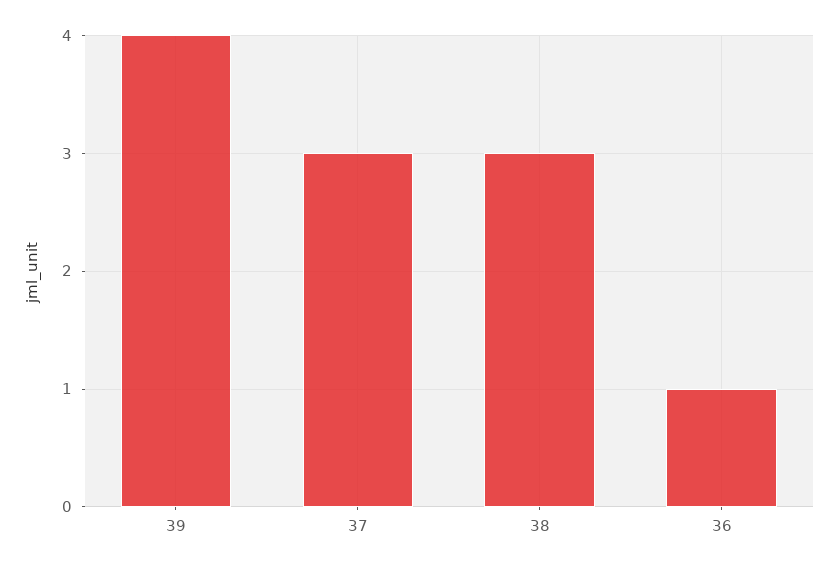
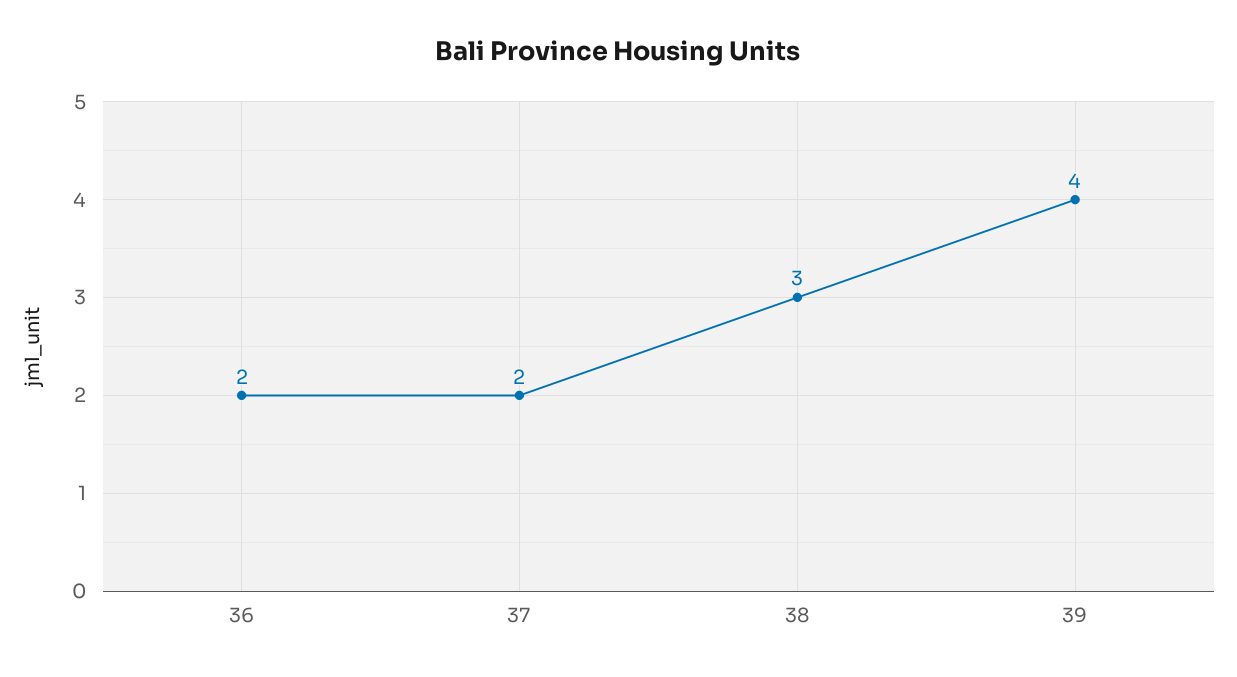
  {
    "39": 4,
-   "37": 3,
+   "37": 2,
    "38": 3,
-   "36": 1
+   "36": 2
  }

